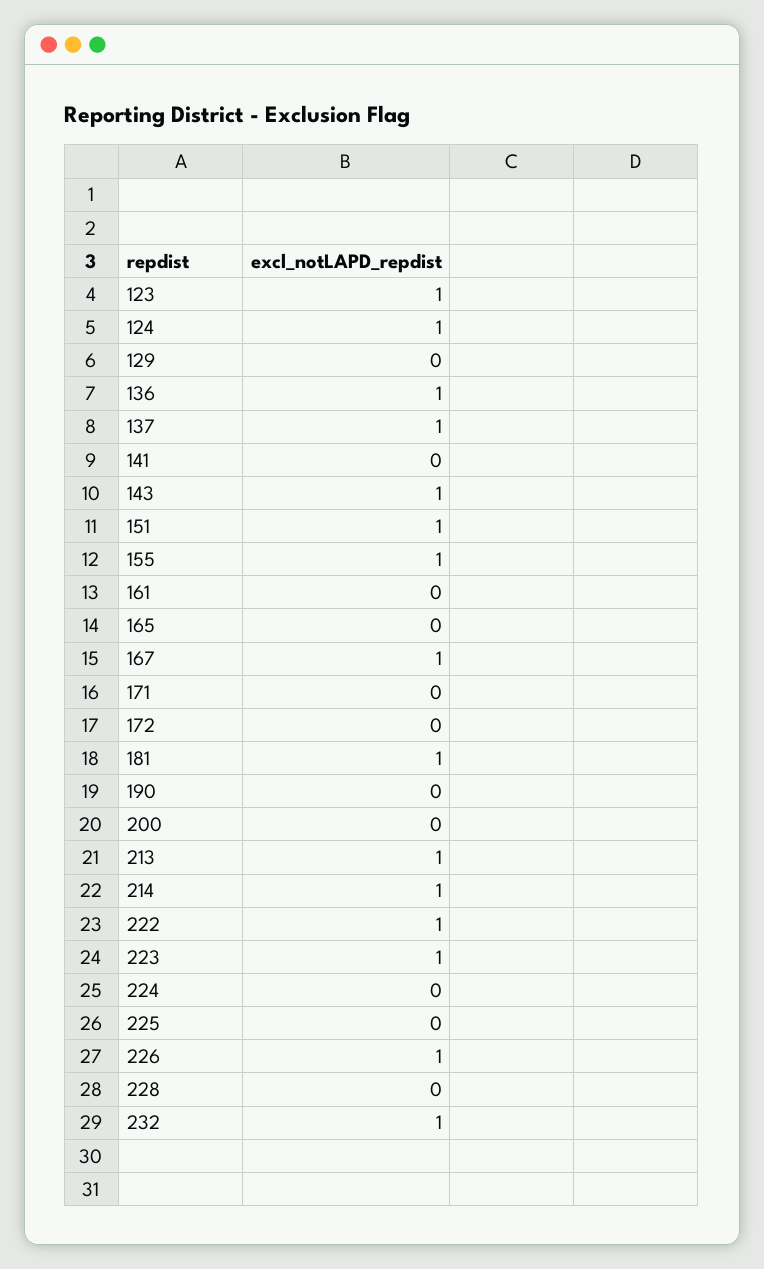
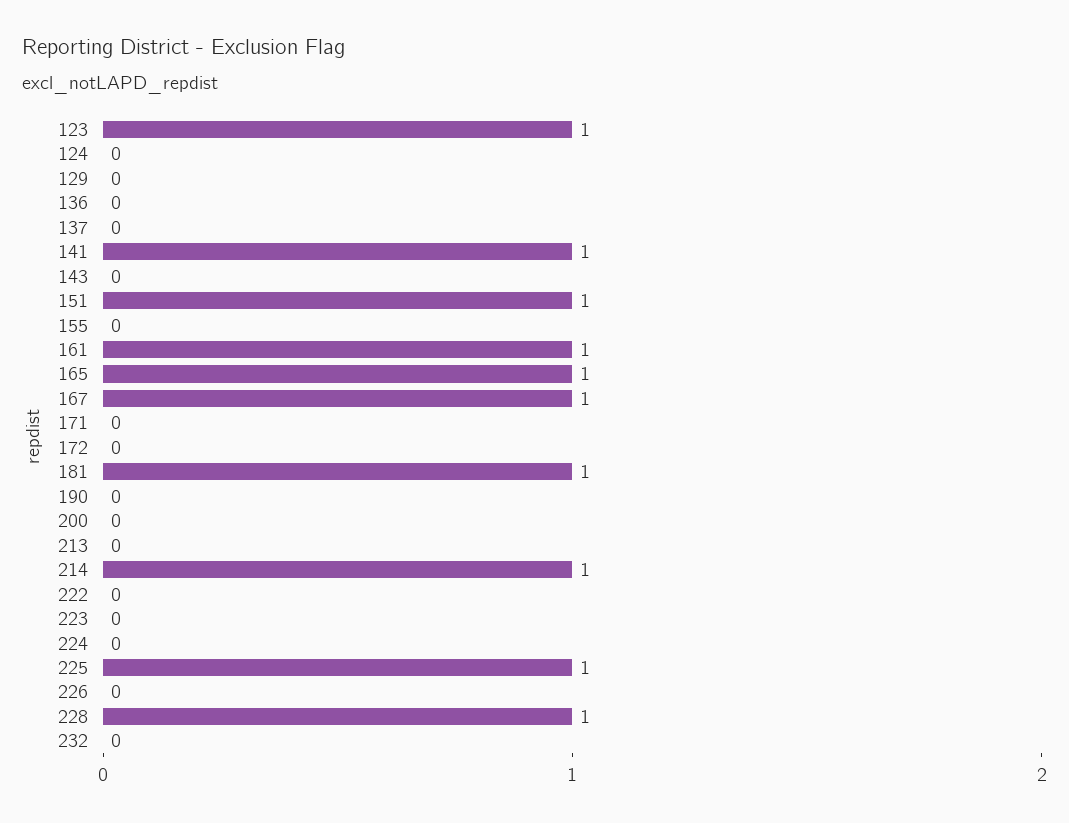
  {
    "123": 1,
-   "124": 1,
+   "124": 0,
    "129": 0,
-   "136": 1,
+   "136": 0,
-   "137": 1,
+   "137": 0,
-   "141": 0,
+   "141": 1,
-   "143": 1,
+   "143": 0,
    "151": 1,
-   "155": 1,
+   "155": 0,
-   "161": 0,
+   "161": 1,
-   "165": 0,
+   "165": 1,
    "167": 1,
    "171": 0,
    "172": 0,
    "181": 1,
    "190": 0,
    "200": 0,
-   "213": 1,
+   "213": 0,
    "214": 1,
-   "222": 1,
+   "222": 0,
-   "223": 1,
+   "223": 0,
    "224": 0,
-   "225": 0,
+   "225": 1,
-   "226": 1,
+   "226": 0,
-   "228": 0,
+   "228": 1,
-   "232": 1
+   "232": 0
  }

